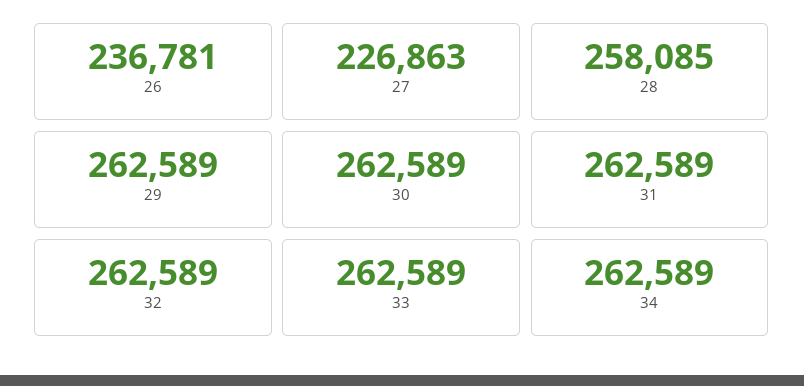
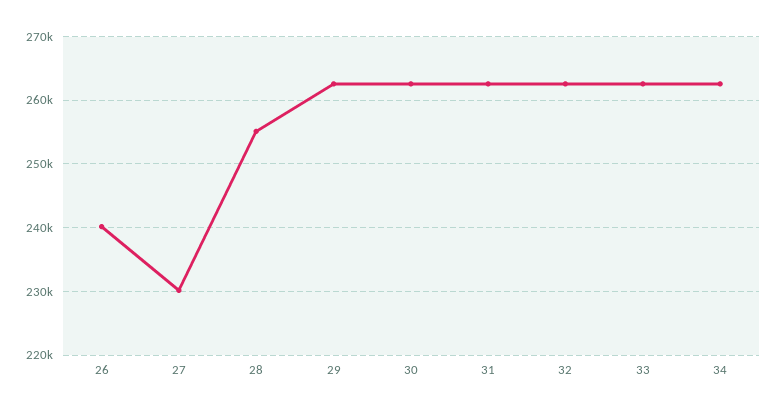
  {
-   "26": 236781,
+   "26": 240000,
-   "27": 226863,
+   "27": 230000,
-   "28": 258085,
+   "28": 255000,
    "29": 262589,
    "30": 262589,
    "31": 262589,
    "32": 262589,
    "33": 262589,
    "34": 262589
  }

